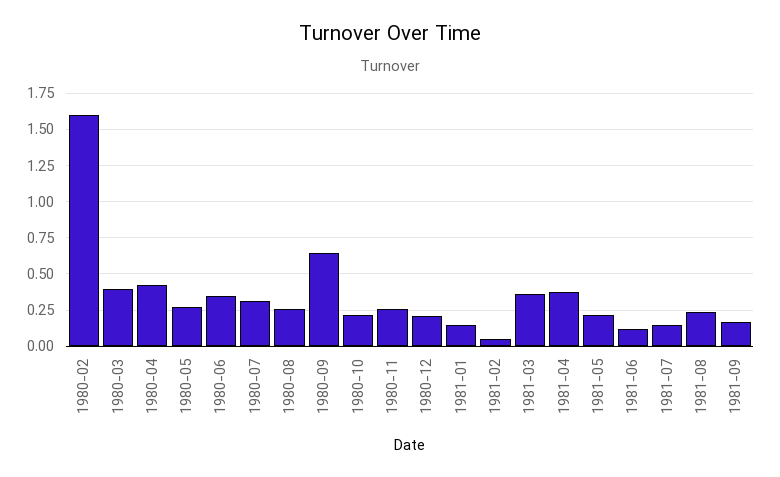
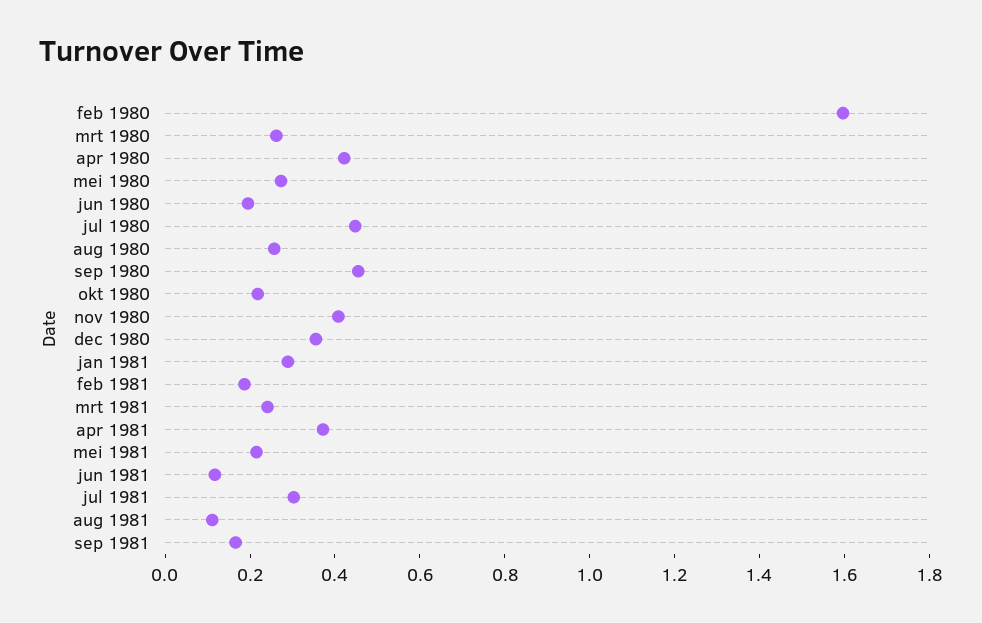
  {
    "1980-02": 1.6,
-   "1980-03": 0.4,
+   "1980-03": 0.25,
    "1980-04": 0.4,
    "1980-05": 0.25,
-   "1980-06": 0.35,
+   "1980-06": 0.2,
-   "1980-07": 0.3,
+   "1980-07": 0.45,
    "1980-08": 0.25,
-   "1980-09": 0.65,
+   "1980-09": 0.45,
    "1980-10": 0.2,
-   "1980-11": 0.25,
+   "1980-11": 0.4,
-   "1980-12": 0.2,
+   "1980-12": 0.35,
-   "1981-01": 0.15,
+   "1981-01": 0.3,
-   "1981-02": 0.05,
+   "1981-02": 0.2,
-   "1981-03": 0.35,
+   "1981-03": 0.25,
    "1981-04": 0.35,
    "1981-05": 0.2,
    "1981-06": 0.1,
-   "1981-07": 0.15,
+   "1981-07": 0.3,
-   "1981-08": 0.25,
+   "1981-08": 0.1,
    "1981-09": 0.15
  }

